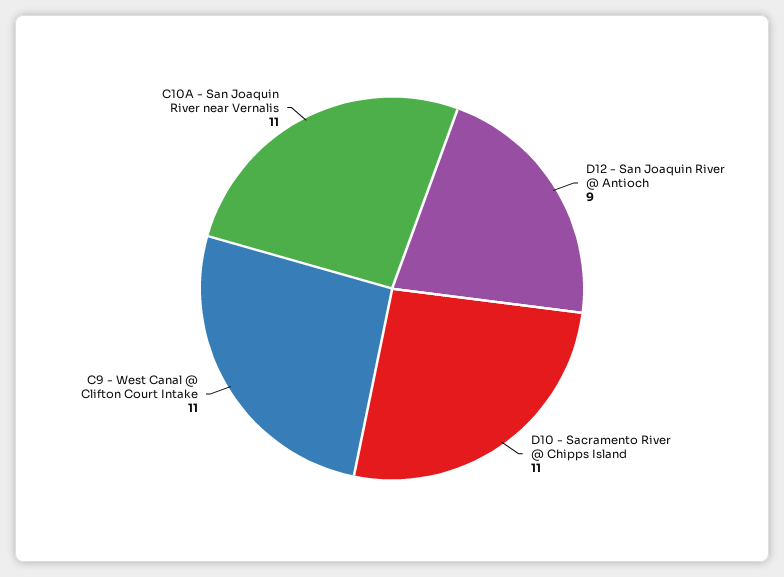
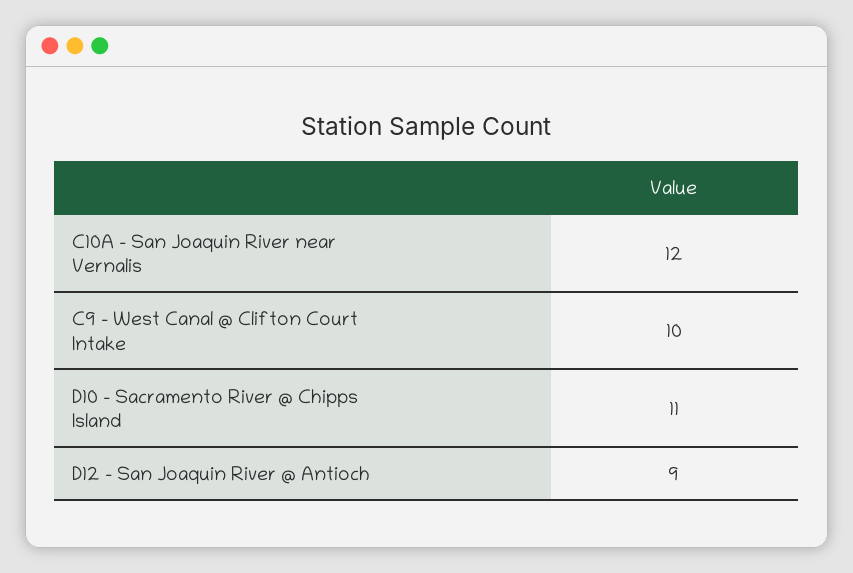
  {
    "D12 - San Joaquin River @ Antioch": 9,
    "D10 - Sacramento River @ Chipps Island": 11,
-   "C9 - West Canal @ Clifton Court Intake": 11,
+   "C9 - West Canal @ Clifton Court Intake": 10,
-   "C10A - San Joaquin River near Vernalis": 11
+   "C10A - San Joaquin River near Vernalis": 12
  }

